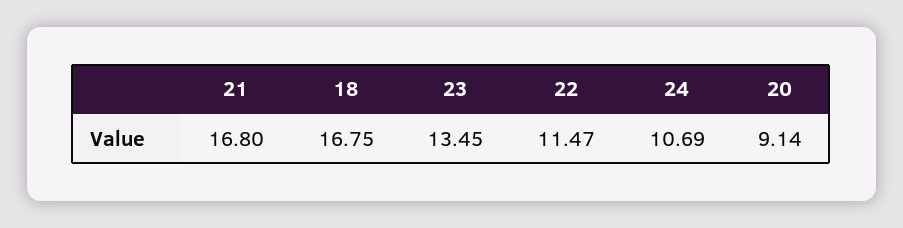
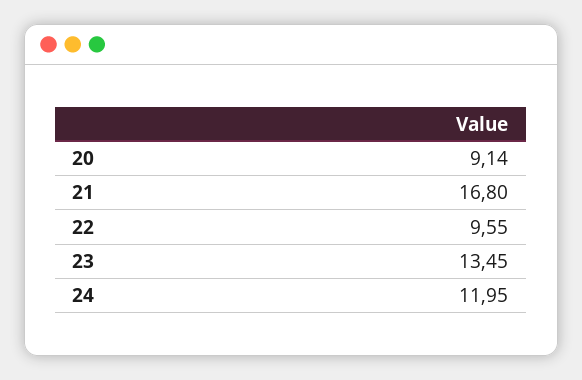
  {
    "21": 16.8,
-   "18": 16.75,
    "23": 13.45,
-   "22": 11.47,
+   "22": 9.55,
-   "24": 10.69,
+   "24": 11.95,
    "20": 9.14
  }

